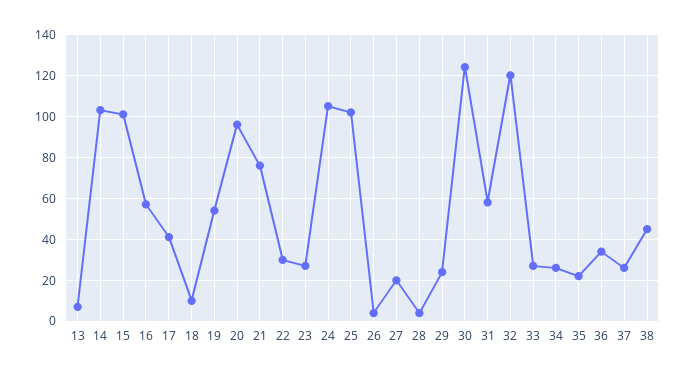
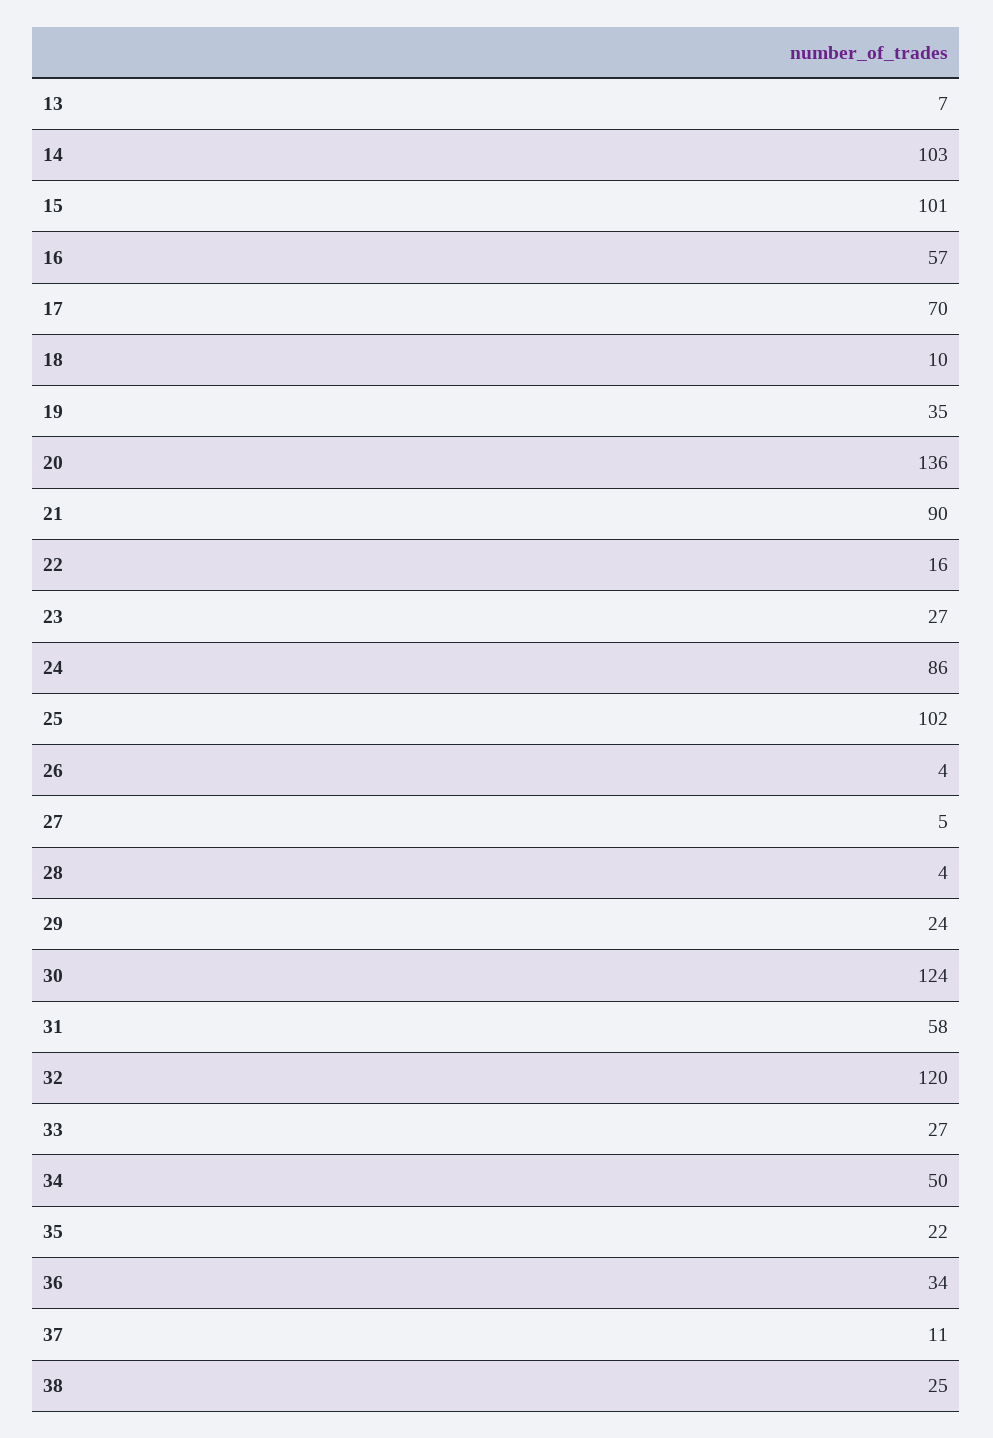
  {
    "13": 7,
    "14": 103,
    "15": 101,
    "16": 57,
-   "17": 40,
+   "17": 70,
    "18": 10,
-   "19": 55,
+   "19": 35,
-   "20": 95,
+   "20": 136,
-   "21": 75,
+   "21": 90,
-   "22": 30,
+   "22": 16,
    "23": 27,
-   "24": 105,
+   "24": 86,
    "25": 102,
    "26": 4,
-   "27": 20,
+   "27": 5,
    "28": 4,
    "29": 24,
    "30": 124,
    "31": 58,
    "32": 120,
    "33": 27,
-   "34": 25,
+   "34": 50,
    "35": 22,
    "36": 34,
-   "37": 25,
+   "37": 11,
-   "38": 45
+   "38": 25
  }

